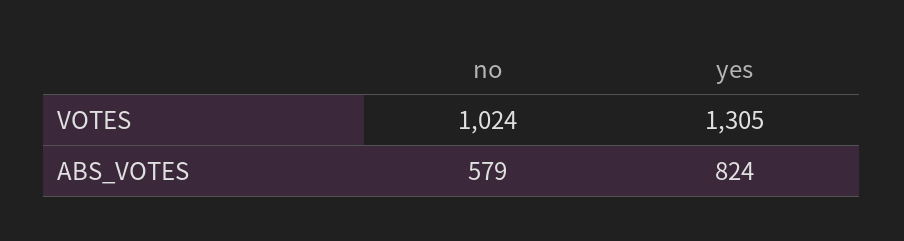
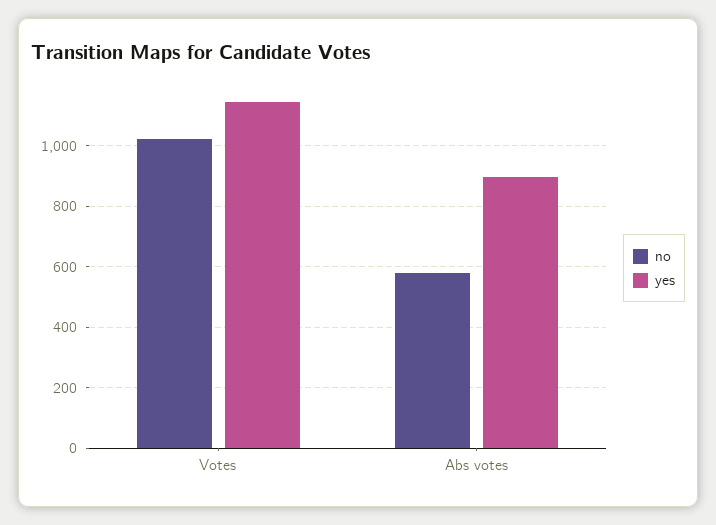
  {
    "no": {
      "VOTES": 1024,
      "ABS_VOTES": 579
    },
    "yes": {
-     "VOTES": 1305,
+     "VOTES": 1140,
-     "ABS_VOTES": 824
+     "ABS_VOTES": 900
    }
  }

